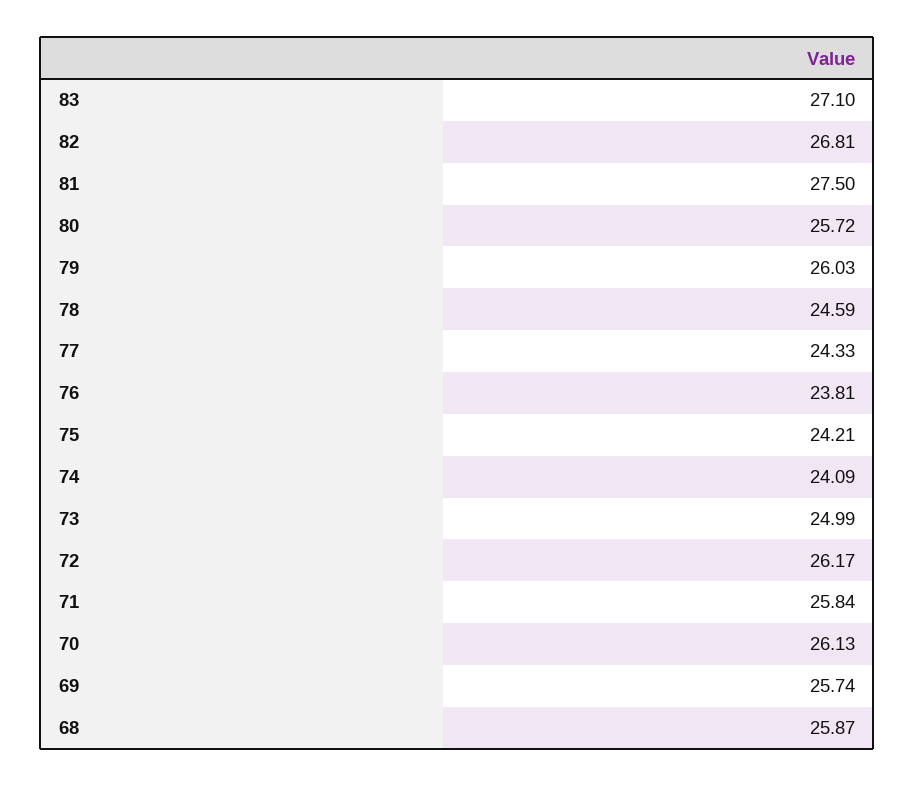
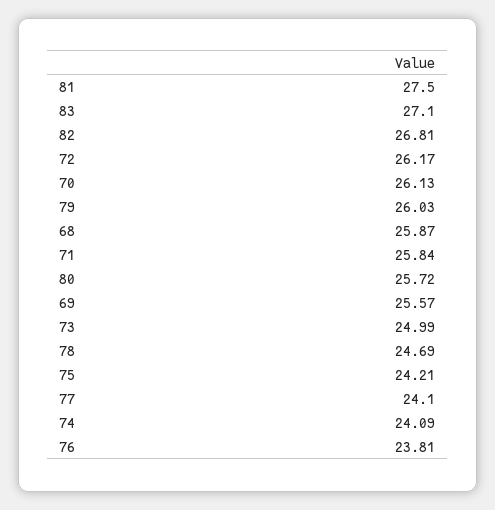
  {
    "83": 27.1,
    "82": 26.81,
    "81": 27.5,
    "80": 25.72,
    "79": 26.03,
-   "78": 24.59,
+   "78": 24.69,
-   "77": 24.33,
+   "77": 24.1,
    "76": 23.81,
    "75": 24.21,
    "74": 24.09,
    "73": 24.99,
    "72": 26.17,
    "71": 25.84,
    "70": 26.13,
-   "69": 25.74,
+   "69": 25.57,
    "68": 25.87
  }

